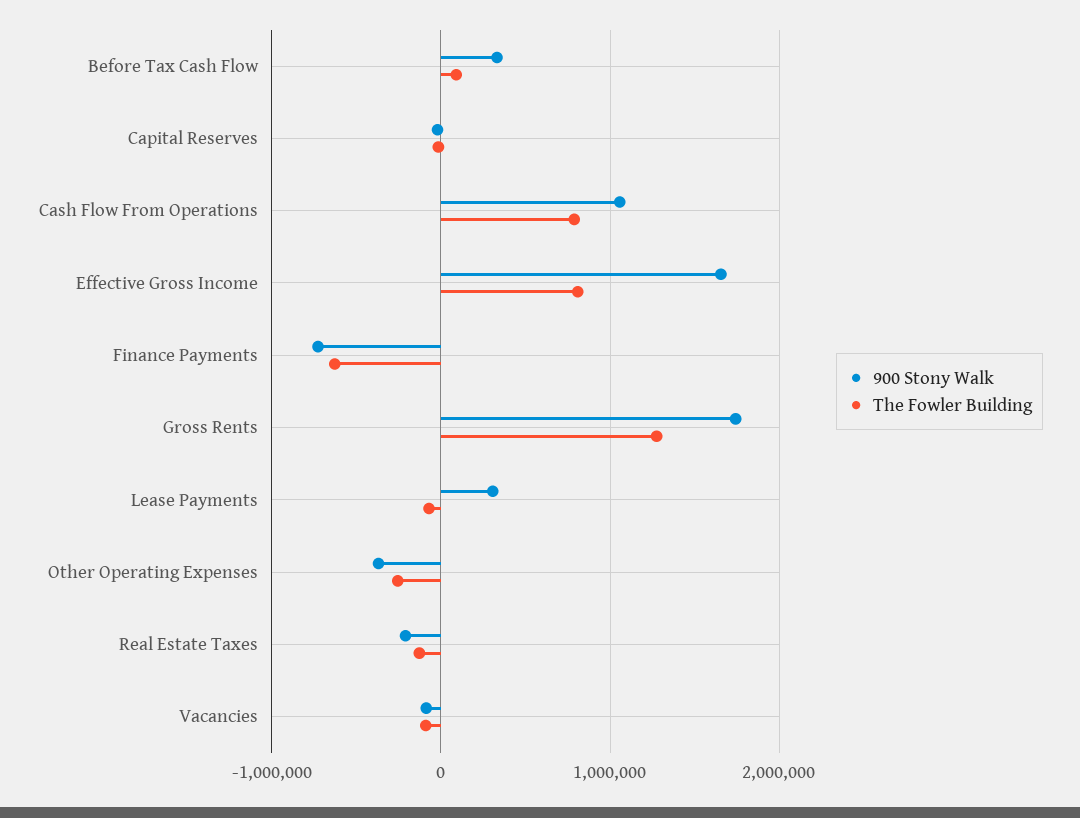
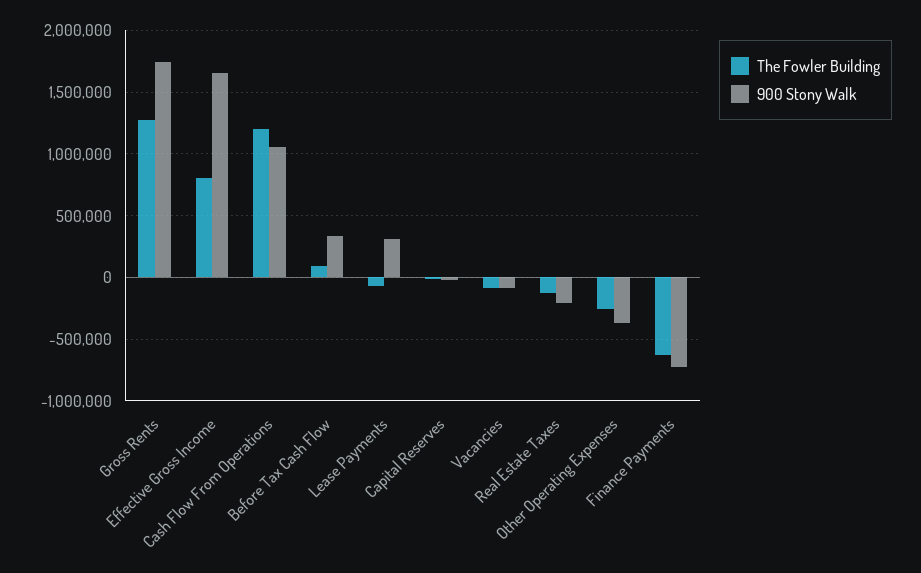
  {
    "900 Stony Walk": {
      "Before Tax Cash Flow": 350000,
      "Capital Reserves": 0,
      "Cash Flow From Operations": 1050000,
      "Effective Gross Income": 1650000,
      "Finance Payments": -750000,
      "Gross Rents": 1750000,
      "Lease Payments": 300000,
      "Other Operating Expenses": -350000,
      "Real Estate Taxes": -200000,
      "Vacancies": -100000
    },
    "The Fowler Building": {
      "Before Tax Cash Flow": 100000,
      "Capital Reserves": 0,
-     "Cash Flow From Operations": 800000,
+     "Cash Flow From Operations": 1200000,
      "Effective Gross Income": 800000,
      "Finance Payments": -650000,
      "Gross Rents": 1300000,
      "Lease Payments": -50000,
      "Other Operating Expenses": -250000,
      "Real Estate Taxes": -150000,
      "Vacancies": -100000
    }
  }

